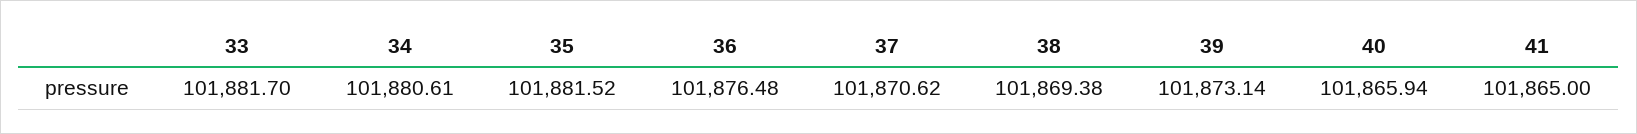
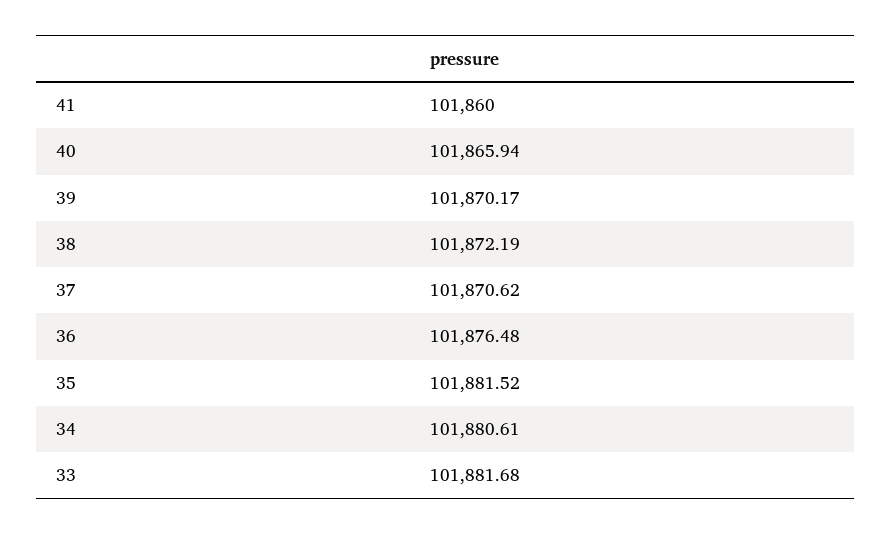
  {
-   "33": 101881.7,
+   "33": 101881.68,
    "34": 101880.61,
    "35": 101881.52,
    "36": 101876.48,
    "37": 101870.62,
-   "38": 101869.38,
+   "38": 101872.19,
-   "39": 101873.14,
+   "39": 101870.17,
    "40": 101865.94,
-   "41": 101865
+   "41": 101860
  }

